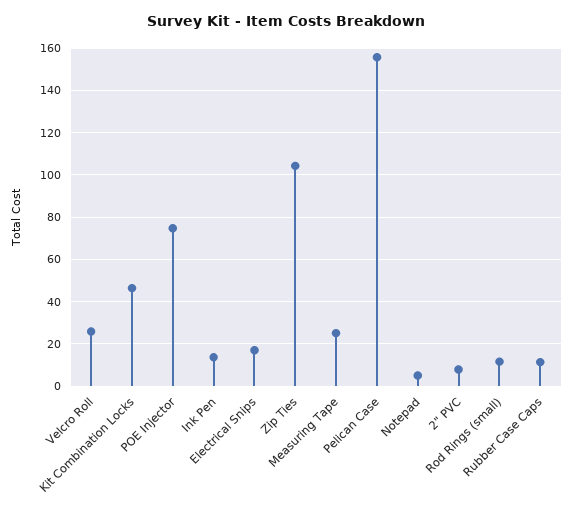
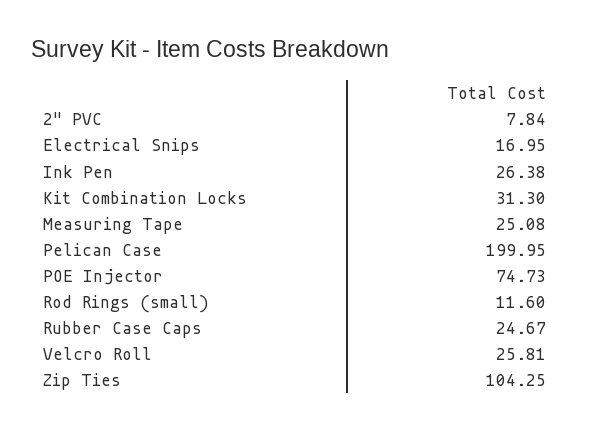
  {
    "Velcro Roll": 25.81,
-   "Kit Combination Locks": 45,
+   "Kit Combination Locks": 31.3,
    "POE Injector": 74.73,
-   "Ink Pen": 15,
+   "Ink Pen": 26.38,
    "Electrical Snips": 16.95,
    "Zip Ties": 104.25,
    "Measuring Tape": 25.08,
-   "Pelican Case": 155,
+   "Pelican Case": 199.95,
-   "Notepad": 5,
    "2\" PVC": 7.84,
    "Rod Rings (small)": 11.6,
-   "Rubber Case Caps": 10
+   "Rubber Case Caps": 24.67
  }

